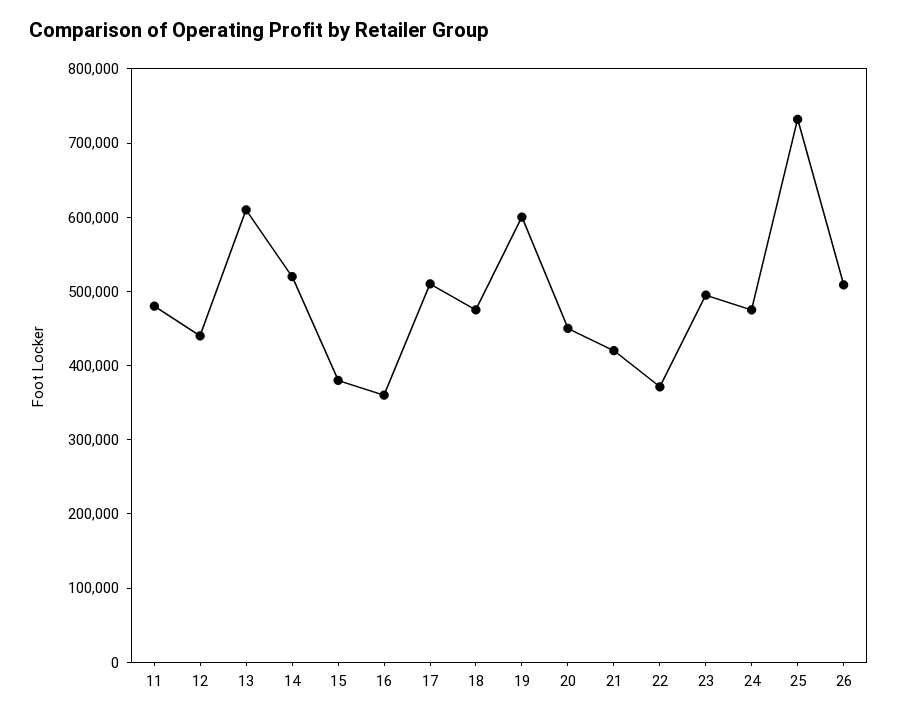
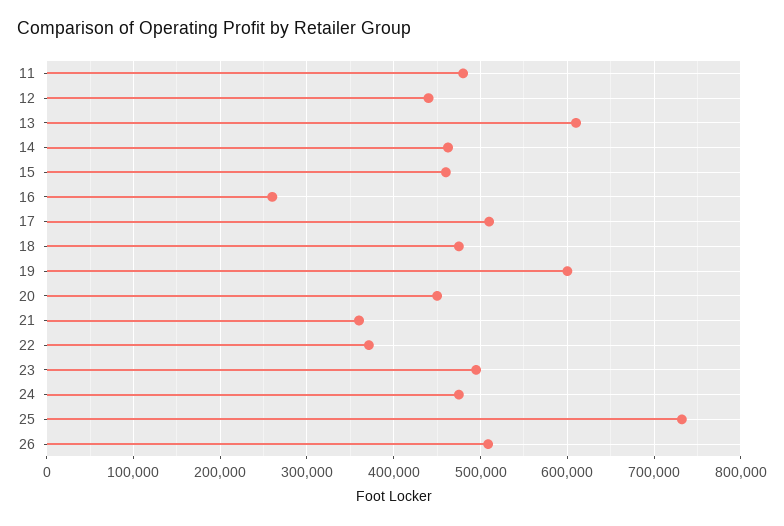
  {
    "11": 480000,
    "12": 440000,
    "13": 610000,
-   "14": 520000,
+   "14": 460000,
-   "15": 380000,
+   "15": 460000,
-   "16": 360000,
+   "16": 260000,
    "17": 510000,
    "18": 480000,
    "19": 600000,
    "20": 450000,
-   "21": 420000,
+   "21": 360000,
    "22": 370000,
    "23": 500000,
    "24": 480000,
    "25": 730000,
    "26": 510000
  }

